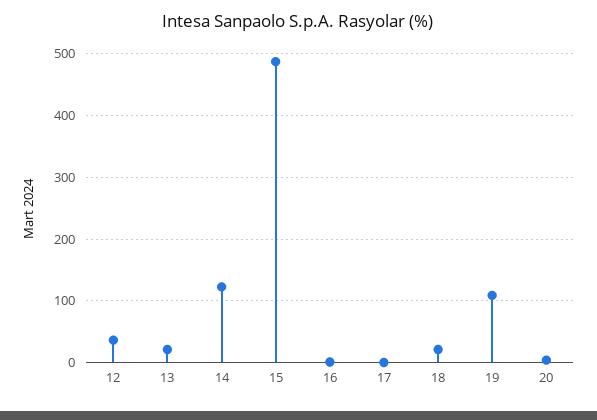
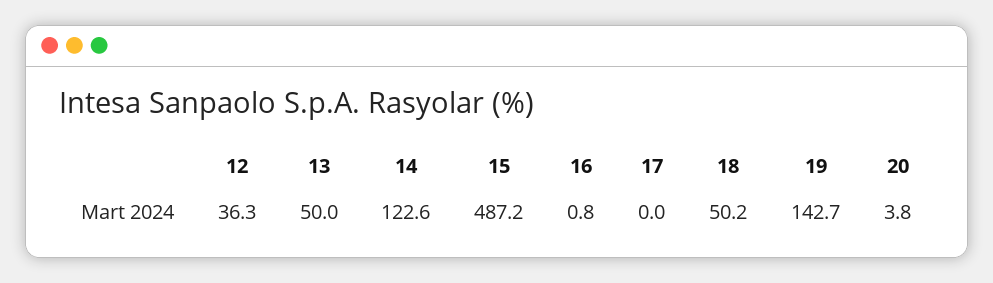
  {
    "12": 36.3,
-   "13": 20,
+   "13": 50,
    "14": 122.6,
    "15": 487.2,
    "16": 0.8,
    "17": 0,
-   "18": 20,
+   "18": 50.2,
-   "19": 110,
+   "19": 142.7,
    "20": 3.8
  }

